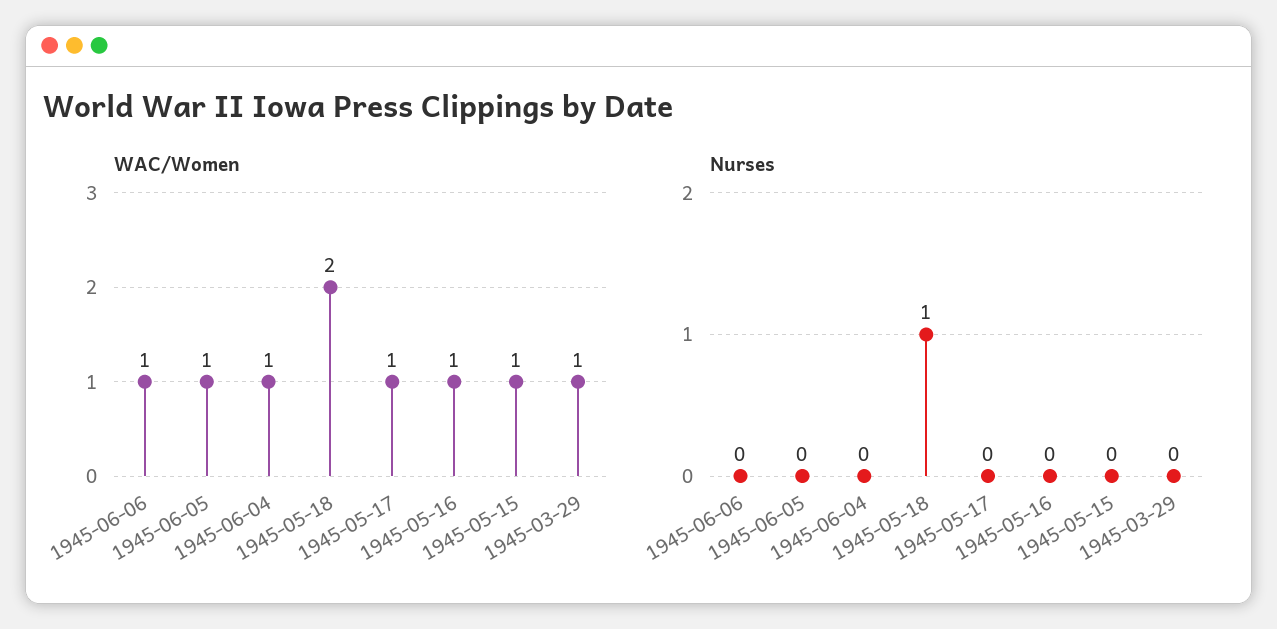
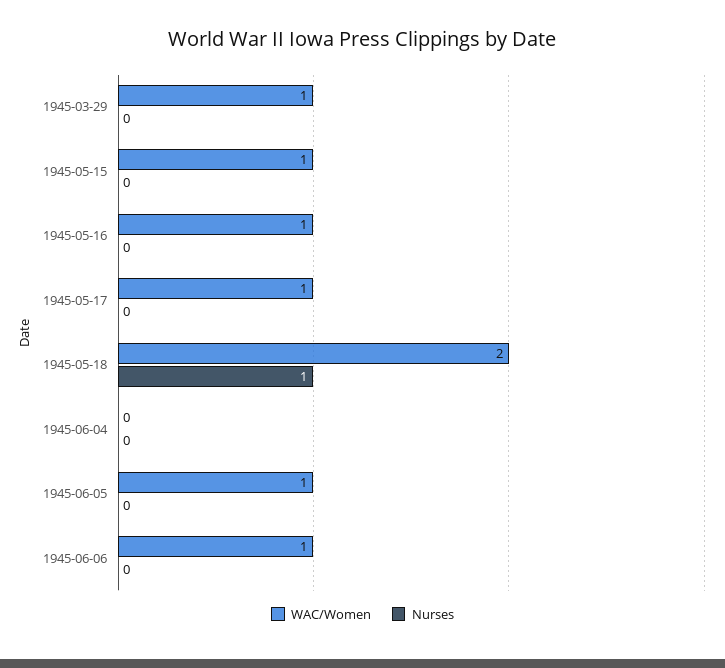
  {
    "WAC/Women": {
      "1945-06-06": 1,
      "1945-06-05": 1,
-     "1945-06-04": 1,
+     "1945-06-04": 0,
      "1945-05-18": 2,
      "1945-05-17": 1,
      "1945-05-16": 1,
      "1945-05-15": 1,
      "1945-03-29": 1
    },
    "Nurses": {
      "1945-06-06": 0,
      "1945-06-05": 0,
      "1945-06-04": 0,
      "1945-05-18": 1,
      "1945-05-17": 0,
      "1945-05-16": 0,
      "1945-05-15": 0,
      "1945-03-29": 0
    }
  }

